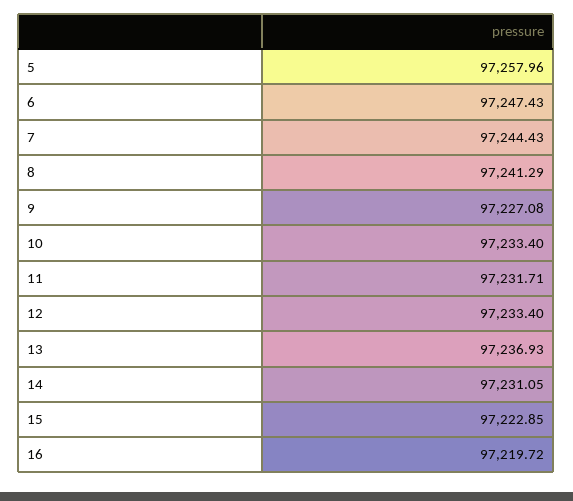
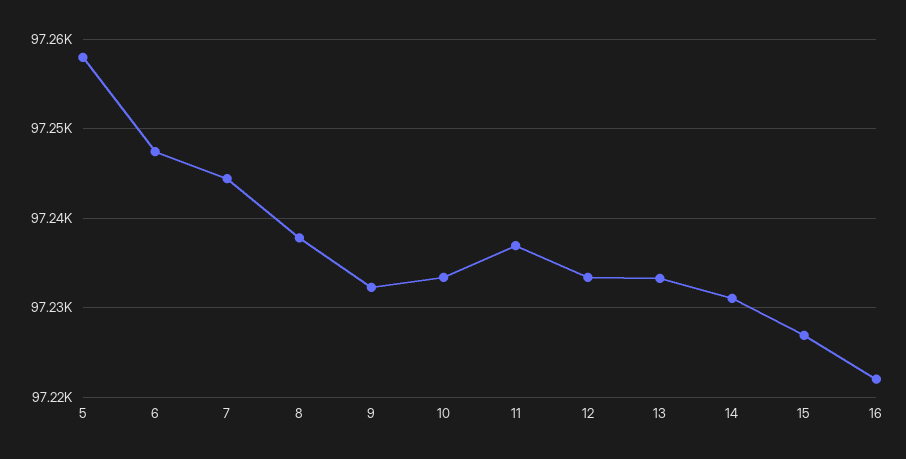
  {
    "5": 97257.96,
    "6": 97247.43,
    "7": 97244.43,
-   "8": 97241.29,
+   "8": 97238,
-   "9": 97227.08,
+   "9": 97232,
    "10": 97233.4,
-   "11": 97231.71,
+   "11": 97237,
    "12": 97233.4,
-   "13": 97236.93,
+   "13": 97233,
    "14": 97231.05,
-   "15": 97222.85,
+   "15": 97227,
-   "16": 97219.72
+   "16": 97222
  }

